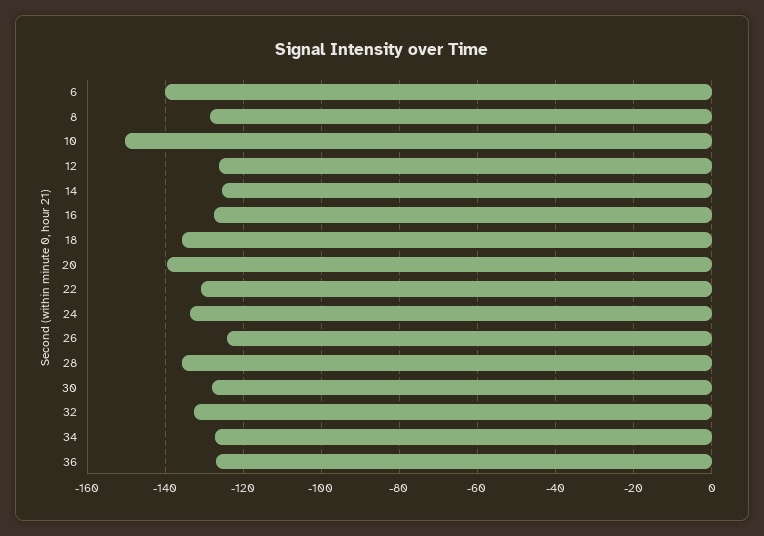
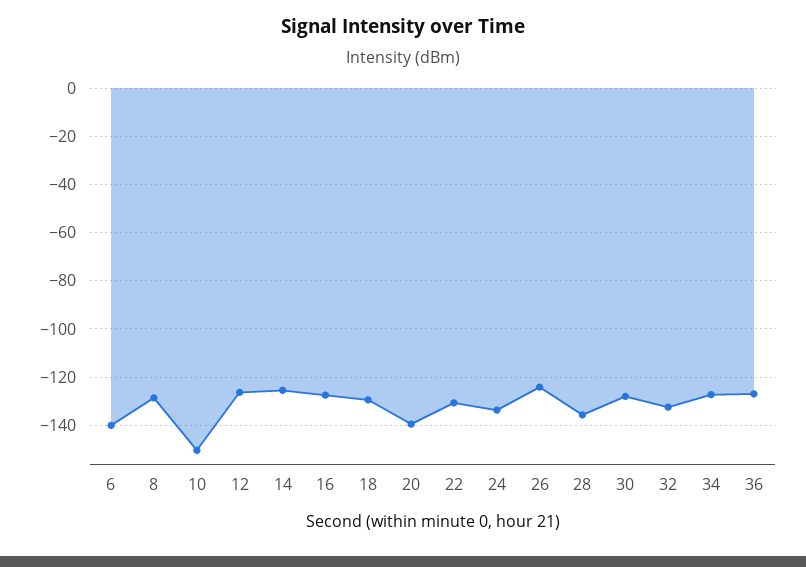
  {
    "6": -140,
    "8": -128,
    "10": -150,
    "12": -126,
    "14": -126,
    "16": -128,
-   "18": -136,
+   "18": -130,
    "20": -140,
    "22": -130,
    "24": -134,
    "26": -124,
    "28": -136,
    "30": -128,
    "32": -132,
    "34": -128,
    "36": -128
  }

